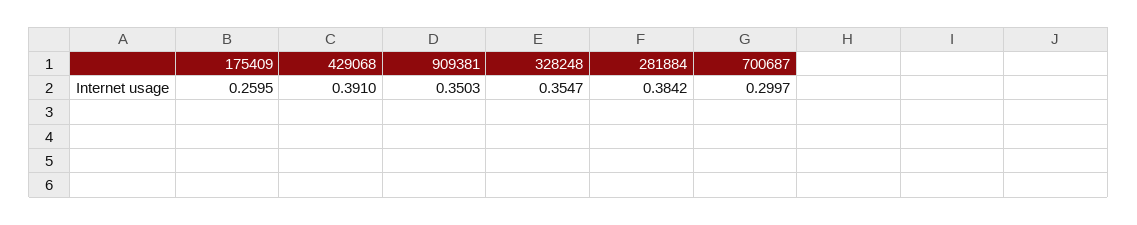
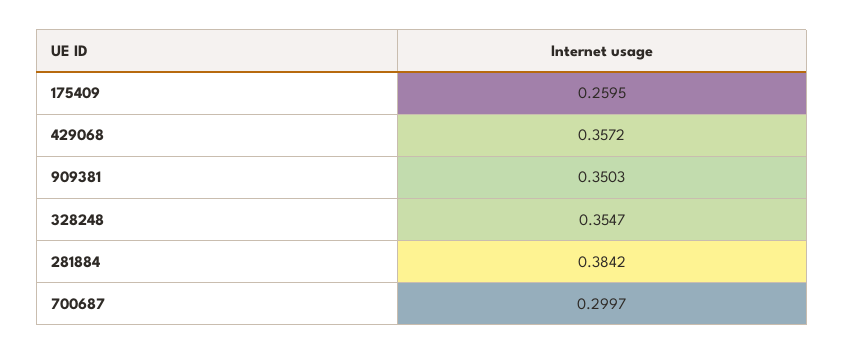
  {
    "175409": 0.2595,
-   "429068": 0.391,
+   "429068": 0.3572,
    "909381": 0.3503,
    "328248": 0.3547,
    "281884": 0.3842,
    "700687": 0.2997
  }

